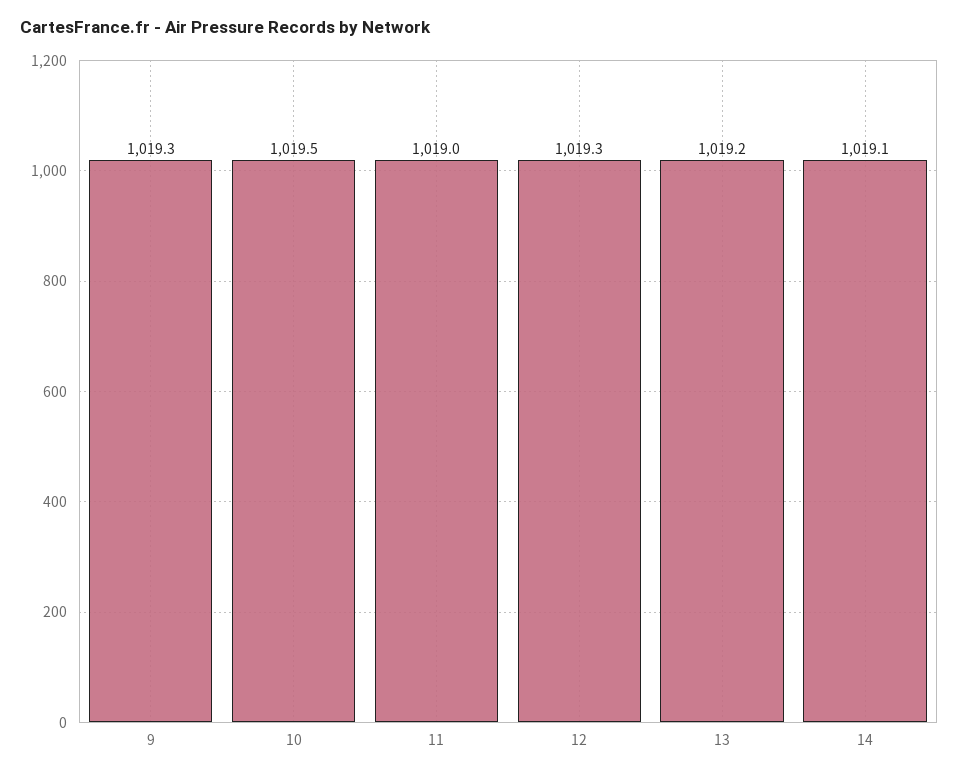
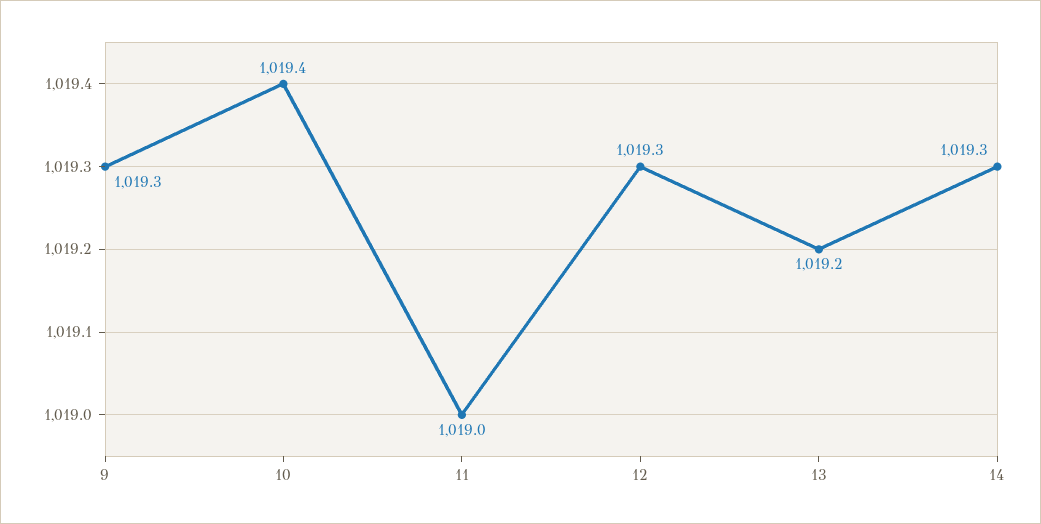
  {
    "9": 1019.3,
-   "10": 1019.5,
+   "10": 1019.4,
    "11": 1019,
    "12": 1019.3,
    "13": 1019.2,
-   "14": 1019.1
+   "14": 1019.3
  }

